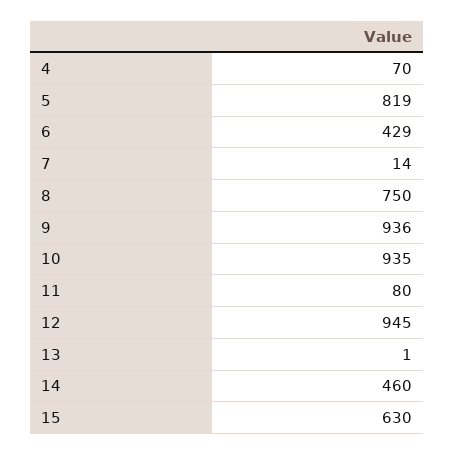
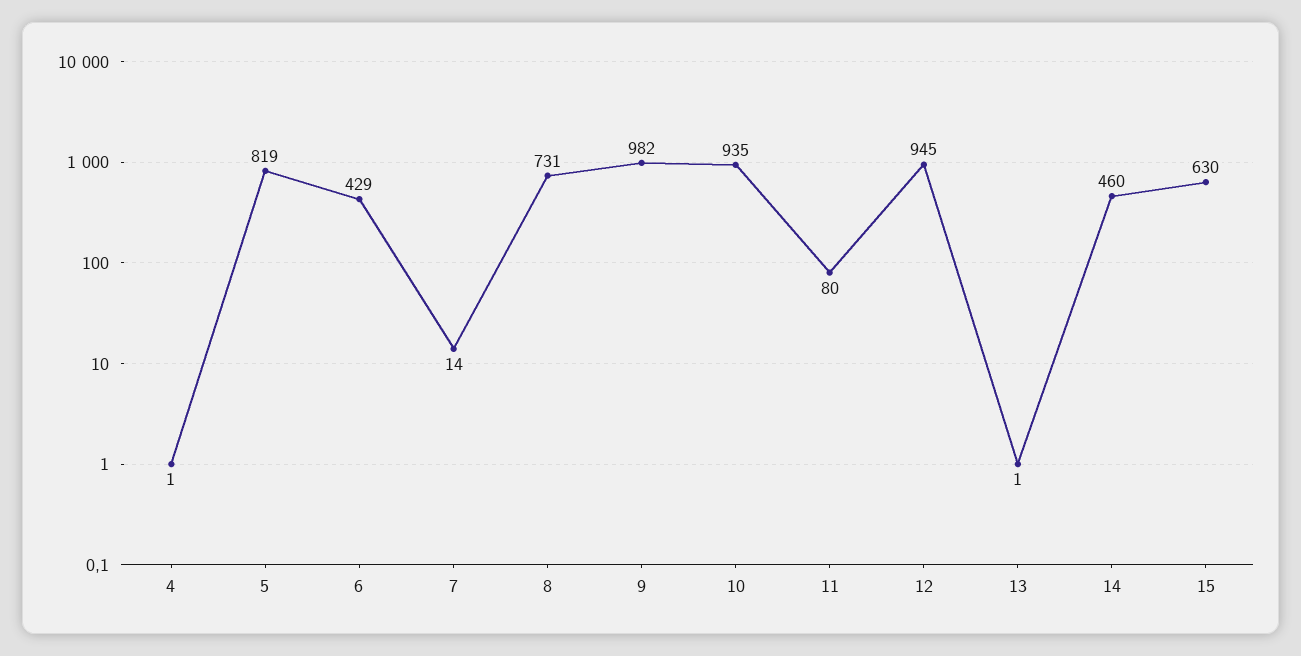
  {
-   "4": 70,
+   "4": 1,
    "5": 819,
    "6": 429,
    "7": 14,
-   "8": 750,
+   "8": 731,
-   "9": 936,
+   "9": 982,
    "10": 935,
    "11": 80,
    "12": 945,
    "13": 1,
    "14": 460,
    "15": 630
  }

